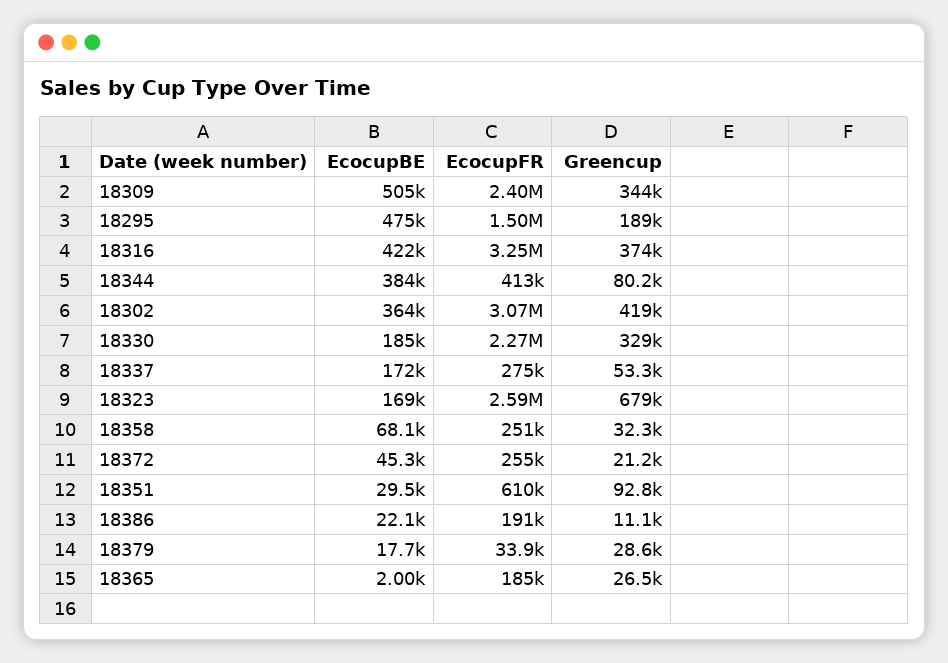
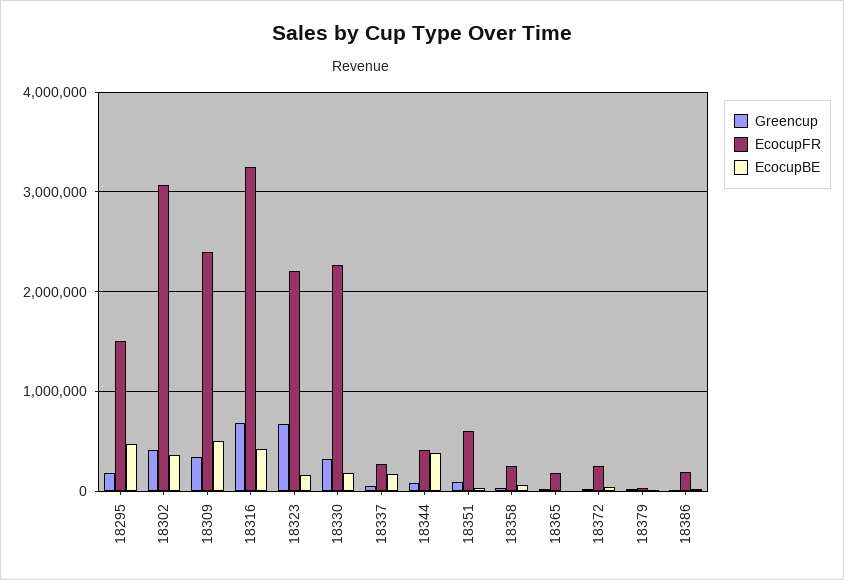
  {
    "EcocupBE": {
      "18309": 505000,
      "18295": 475000,
      "18316": 422000,
      "18344": 384000,
      "18302": 364000,
      "18330": 185000,
      "18337": 172000,
      "18323": 169000,
      "18358": 68100,
      "18372": 45300,
      "18351": 29500,
      "18386": 22100,
      "18379": 17700,
      "18365": 2000
    },
    "EcocupFR": {
      "18309": 2400000,
      "18295": 1500000,
      "18316": 3250000,
      "18344": 413000,
      "18302": 3070000,
      "18330": 2270000,
      "18337": 275000,
-     "18323": 2590000,
+     "18323": 2200000,
      "18358": 251000,
      "18372": 255000,
      "18351": 610000,
      "18386": 191000,
      "18379": 33900,
      "18365": 185000
    },
    "Greencup": {
      "18309": 344000,
      "18295": 189000,
-     "18316": 374000,
+     "18316": 700000,
      "18344": 80200,
      "18302": 419000,
      "18330": 329000,
      "18337": 53300,
      "18323": 679000,
      "18358": 32300,
      "18372": 21200,
      "18351": 92800,
      "18386": 11100,
      "18379": 28600,
      "18365": 26500
    }
  }

